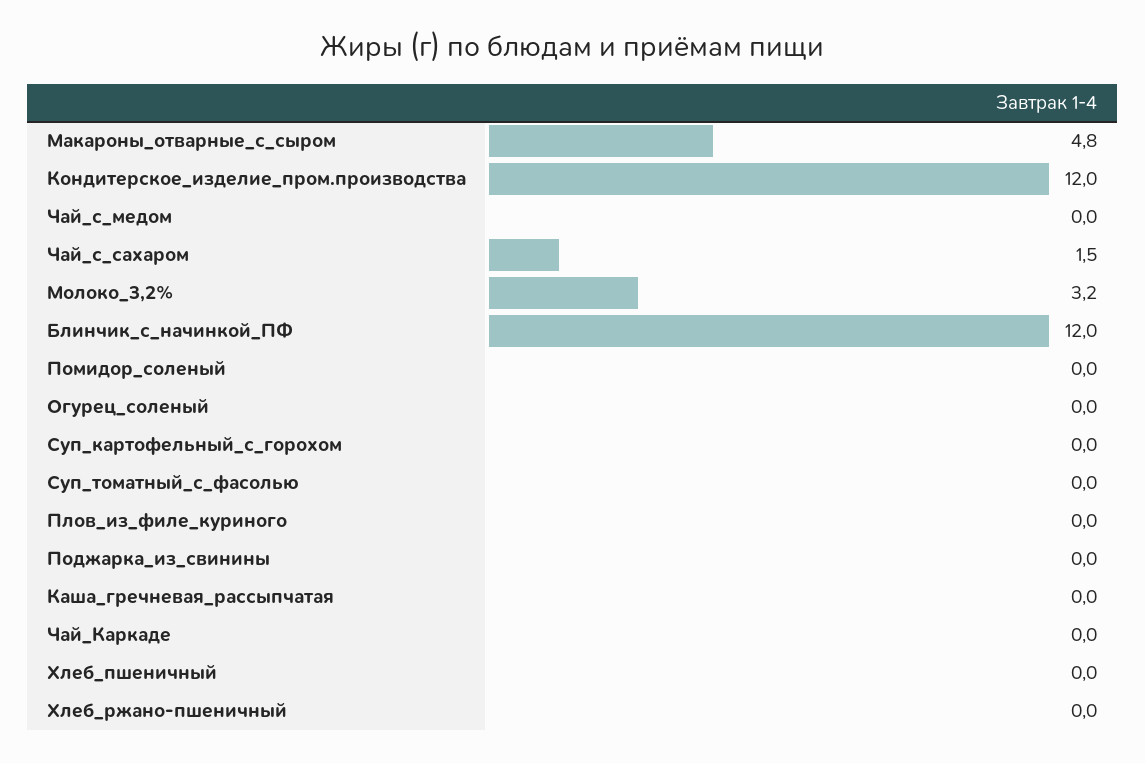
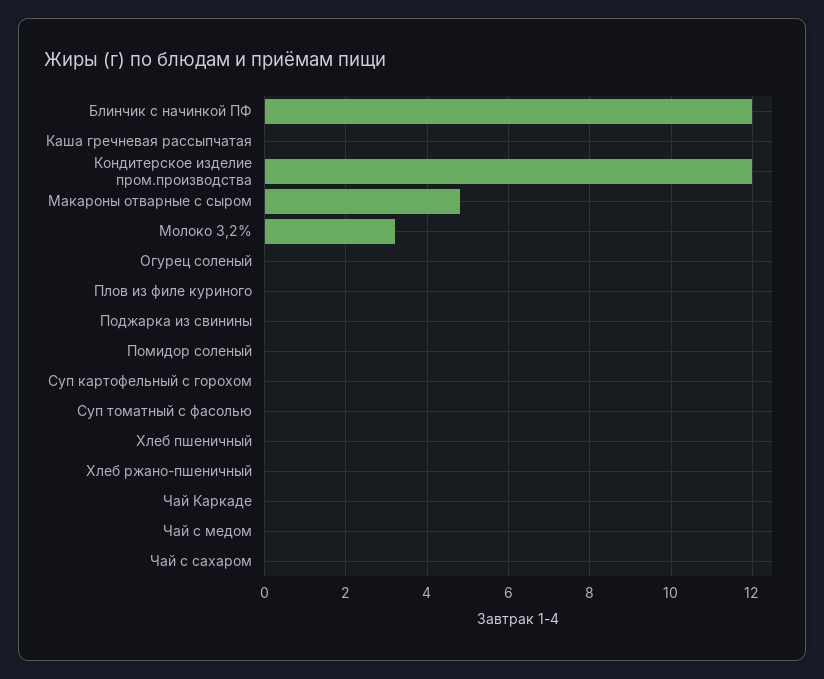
  {
    "Макароны_отварные_с_сыром": 4.8,
    "Кондитерское_изделие_пром.производства": 12,
    "Чай_с_медом": 0,
-   "Чай_с_сахаром": 1.5,
+   "Чай_с_сахаром": 0,
    "Молоко_3,2%": 3.2,
    "Блинчик_с_начинкой_ПФ": 12,
    "Помидор_соленый": 0,
    "Огурец_соленый": 0,
    "Суп_картофельный_с_горохом": 0,
    "Суп_томатный_с_фасолью": 0,
    "Плов_из_филе_куриного": 0,
    "Поджарка_из_свинины": 0,
    "Каша_гречневая_рассыпчатая": 0,
    "Чай_Каркаде": 0,
    "Хлеб_пшеничный": 0,
    "Хлеб_ржано-пшеничный": 0
  }

